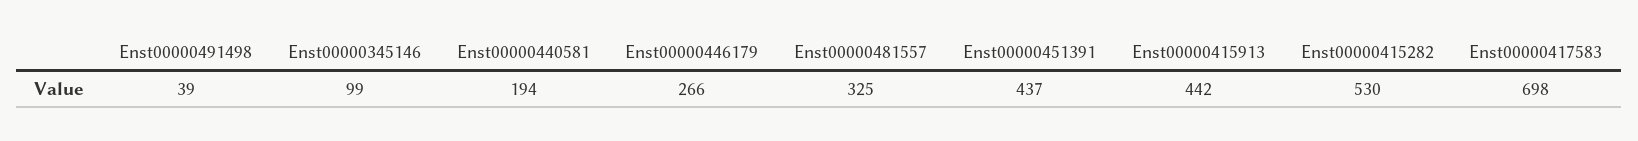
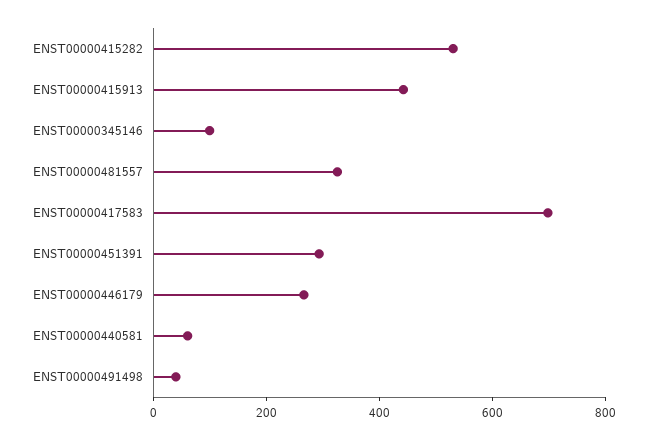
  {
    "Enst00000491498": 39,
    "Enst00000345146": 99,
-   "Enst00000440581": 194,
+   "Enst00000440581": 50,
    "Enst00000446179": 266,
    "Enst00000481557": 325,
-   "Enst00000451391": 437,
+   "Enst00000451391": 300,
    "Enst00000415913": 442,
    "Enst00000415282": 530,
    "Enst00000417583": 698
  }

